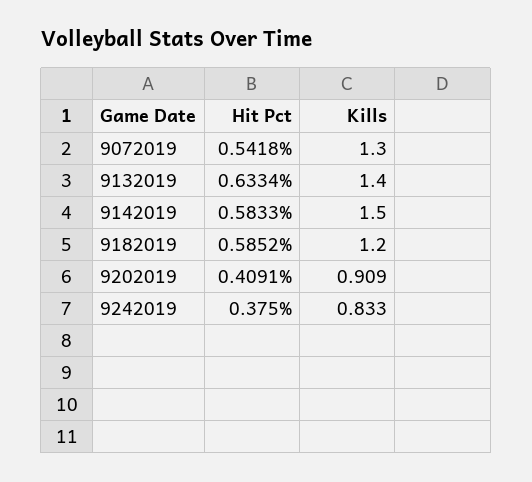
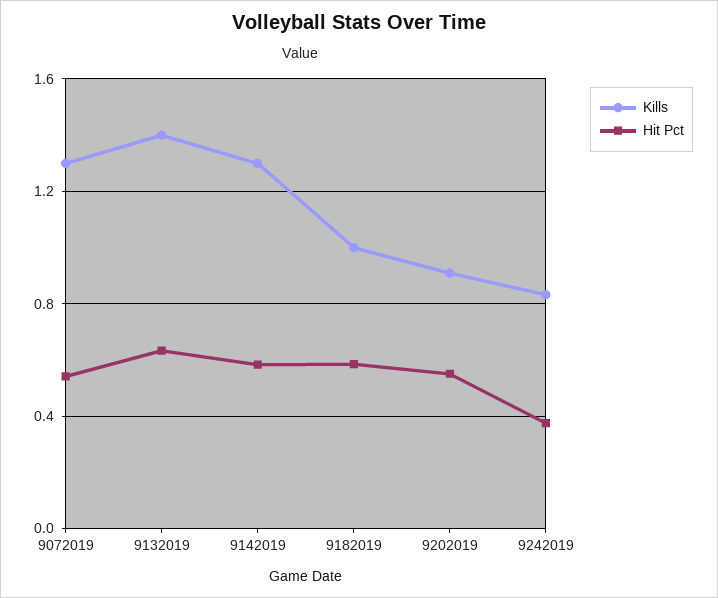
  {
    "Hit Pct": {
      "9072019": 0.5418,
      "9132019": 0.6334,
      "9142019": 0.5833,
      "9182019": 0.5852,
-     "9202019": 0.4091,
+     "9202019": 0.55,
      "9242019": 0.375
    },
    "Kills": {
      "9072019": 1.3,
      "9132019": 1.4,
-     "9142019": 1.5,
+     "9142019": 1.3,
-     "9182019": 1.2,
+     "9182019": 1,
      "9202019": 0.909,
      "9242019": 0.833
    }
  }

